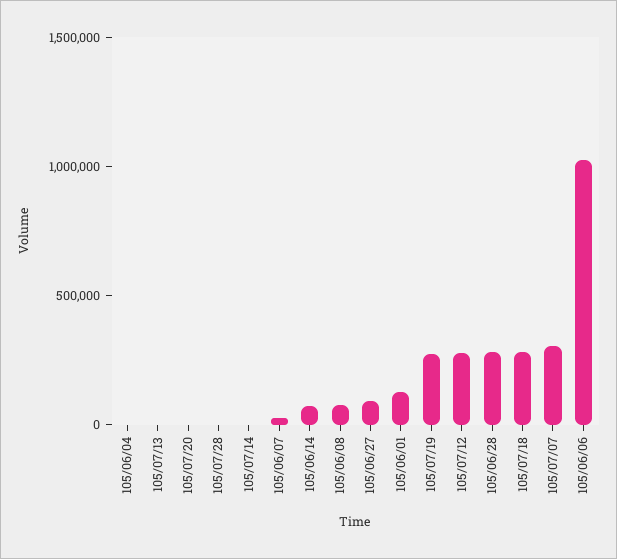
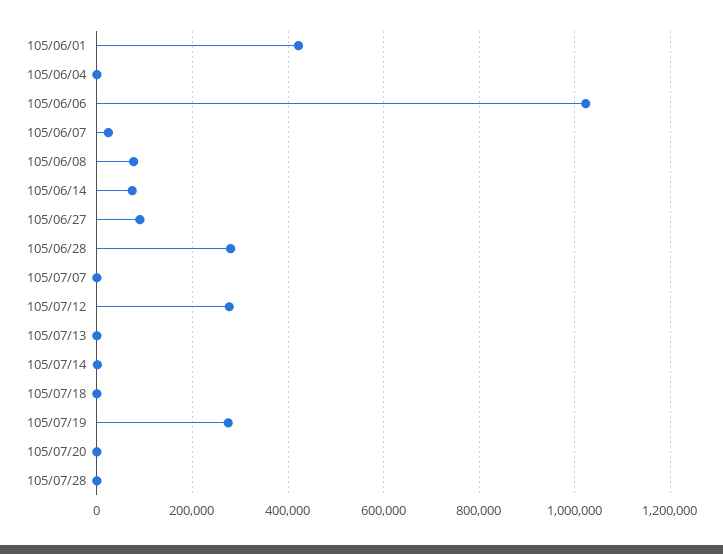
  {
    "105/06/04": 0,
    "105/07/13": 0,
    "105/07/20": 0,
    "105/07/28": 0,
    "105/07/14": 0,
    "105/06/07": 20000,
    "105/06/14": 80000,
    "105/06/08": 80000,
    "105/06/27": 100000,
-   "105/06/01": 100000,
+   "105/06/01": 420000,
    "105/07/19": 280000,
    "105/07/12": 280000,
    "105/06/28": 280000,
-   "105/07/18": 300000,
+   "105/07/18": 0,
-   "105/07/07": 300000,
+   "105/07/07": 0,
    "105/06/06": 1020000
  }

